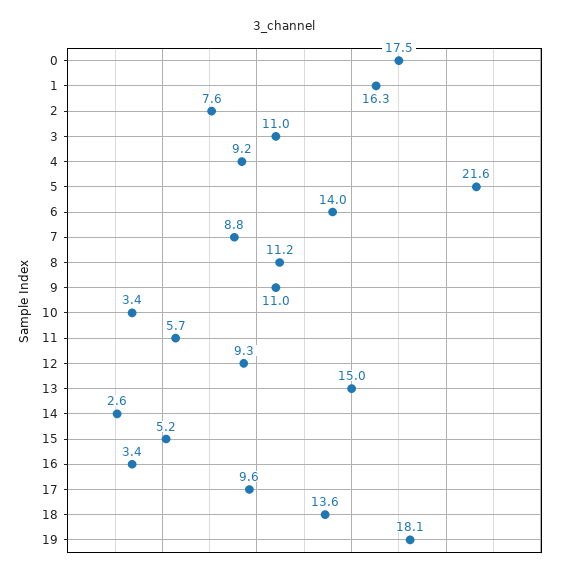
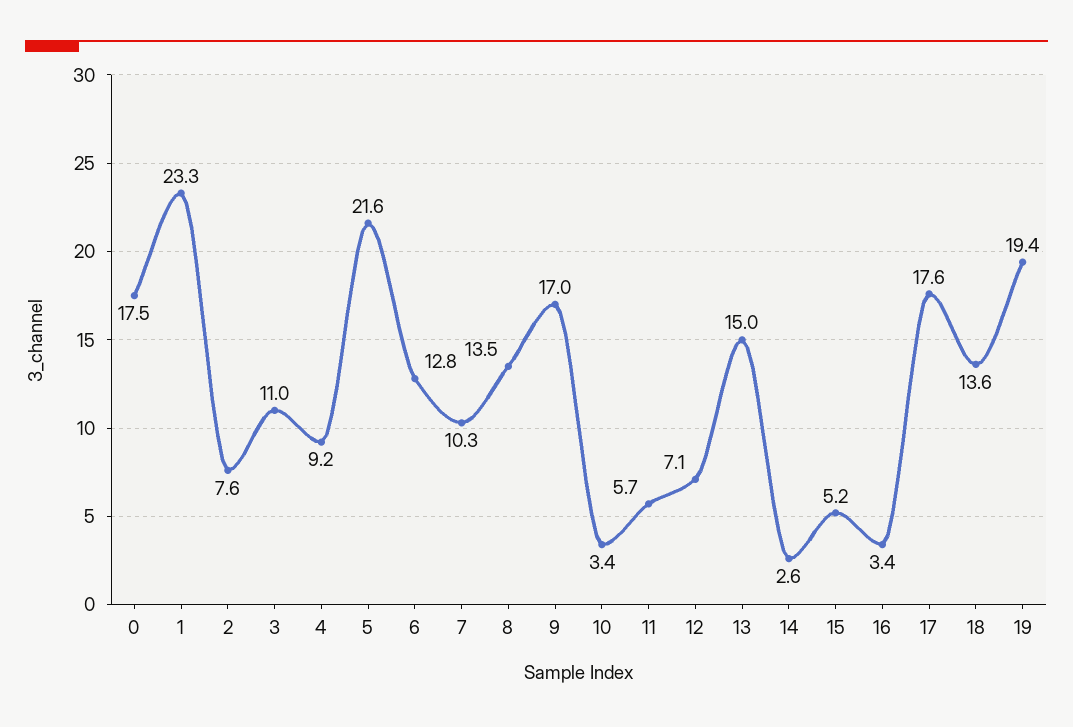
  {
    "0": 17.5,
-   "1": 16.3,
+   "1": 23.3,
    "2": 7.6,
    "3": 11,
    "4": 9.2,
    "5": 21.6,
-   "6": 14,
+   "6": 12.8,
-   "7": 8.8,
+   "7": 10.3,
-   "8": 11.2,
+   "8": 13.5,
-   "9": 11,
+   "9": 17,
    "10": 3.4,
    "11": 5.7,
-   "12": 9.3,
+   "12": 7.1,
    "13": 15,
    "14": 2.6,
    "15": 5.2,
    "16": 3.4,
-   "17": 9.6,
+   "17": 17.6,
    "18": 13.6,
-   "19": 18.1
+   "19": 19.4
  }

